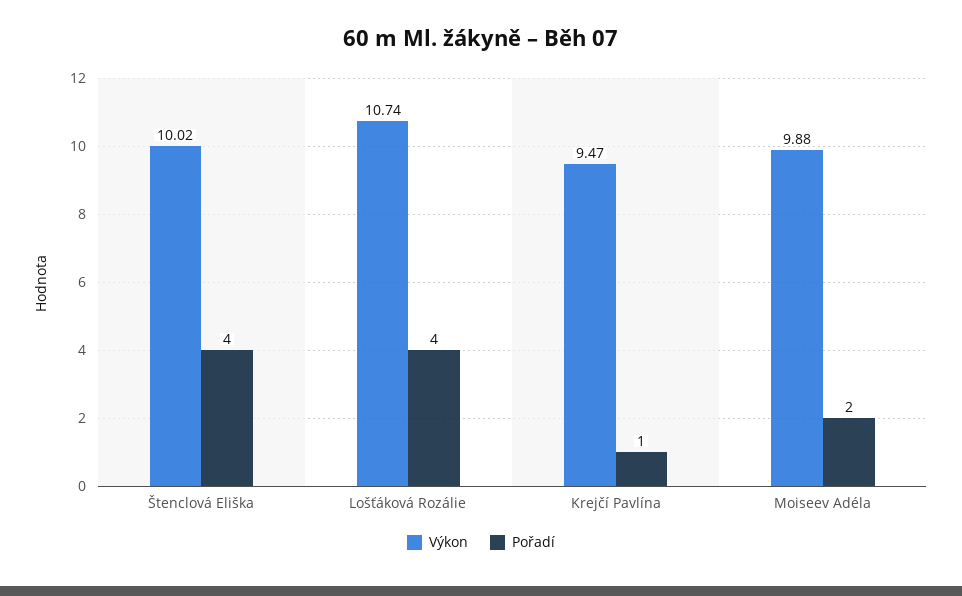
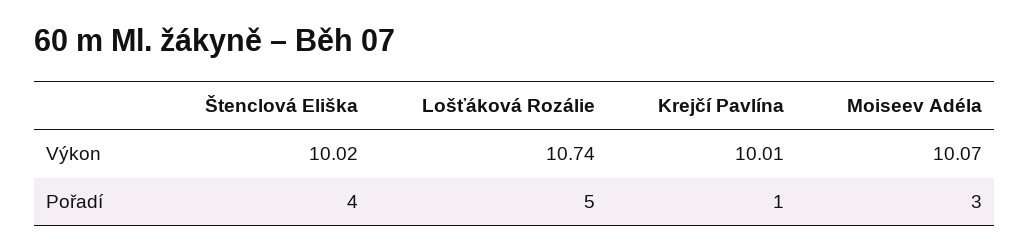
  {
    "Výkon": {
      "Štenclová Eliška": 10.02,
      "Lošťáková Rozálie": 10.74,
-     "Krejčí Pavlína": 9.47,
+     "Krejčí Pavlína": 10.01,
-     "Moiseev Adéla": 9.88
+     "Moiseev Adéla": 10.07
    },
    "Pořadí": {
      "Štenclová Eliška": 4,
-     "Lošťáková Rozálie": 4,
+     "Lošťáková Rozálie": 5,
      "Krejčí Pavlína": 1,
-     "Moiseev Adéla": 2
+     "Moiseev Adéla": 3
    }
  }

